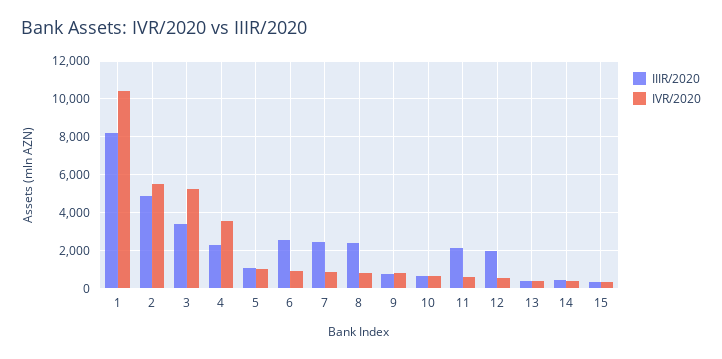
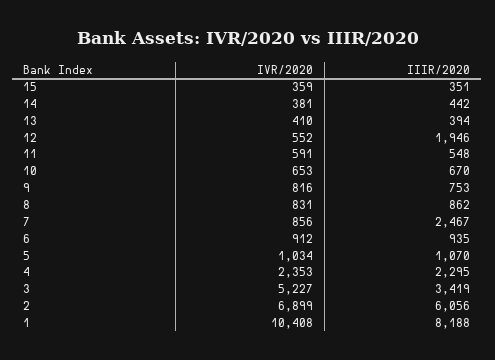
  {
    "IIIR/2020": {
      "1": 8188,
-     "2": 5000,
+     "2": 6056,
      "3": 3419,
      "4": 2295,
      "5": 1070,
-     "6": 2500,
+     "6": 935,
      "7": 2467,
-     "8": 2500,
+     "8": 862,
      "9": 753,
      "10": 670,
-     "11": 2000,
+     "11": 548,
      "12": 1946,
      "13": 394,
      "14": 442,
      "15": 351
    },
    "IVR/2020": {
      "1": 10408,
-     "2": 5500,
+     "2": 6899,
      "3": 5227,
-     "4": 3500,
+     "4": 2353,
      "5": 1034,
      "6": 912,
      "7": 856,
      "8": 831,
      "9": 816,
      "10": 653,
      "11": 591,
      "12": 552,
      "13": 410,
      "14": 381,
      "15": 359
    }
  }

